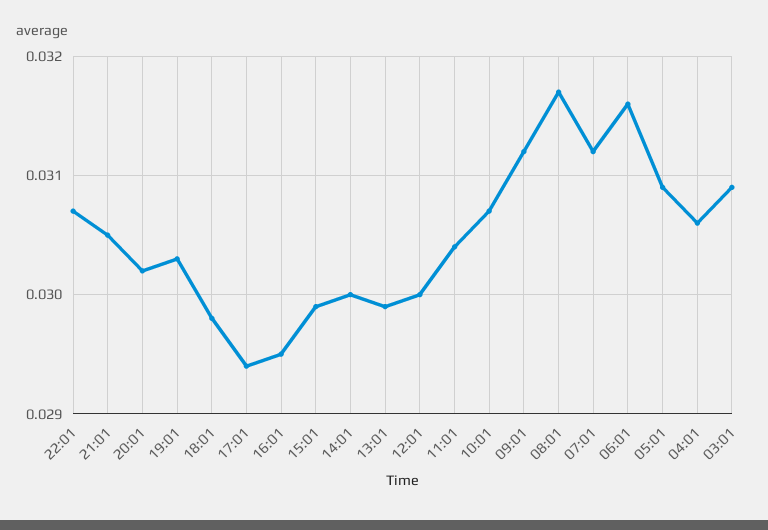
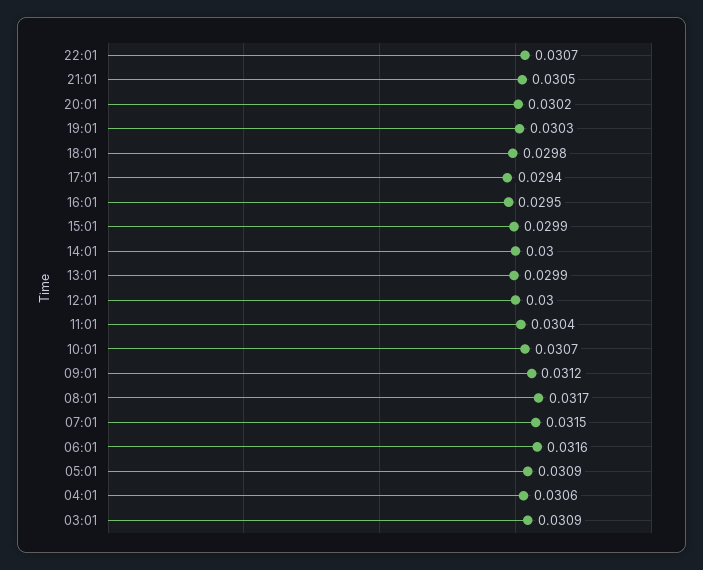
  {
    "22:01": 0.0307,
    "21:01": 0.0305,
    "20:01": 0.0302,
    "19:01": 0.0303,
    "18:01": 0.0298,
    "17:01": 0.0294,
    "16:01": 0.0295,
    "15:01": 0.0299,
    "14:01": 0.03,
    "13:01": 0.0299,
    "12:01": 0.03,
    "11:01": 0.0304,
    "10:01": 0.0307,
    "09:01": 0.0312,
    "08:01": 0.0317,
-   "07:01": 0.0312,
+   "07:01": 0.0315,
    "06:01": 0.0316,
    "05:01": 0.0309,
    "04:01": 0.0306,
    "03:01": 0.0309
  }

